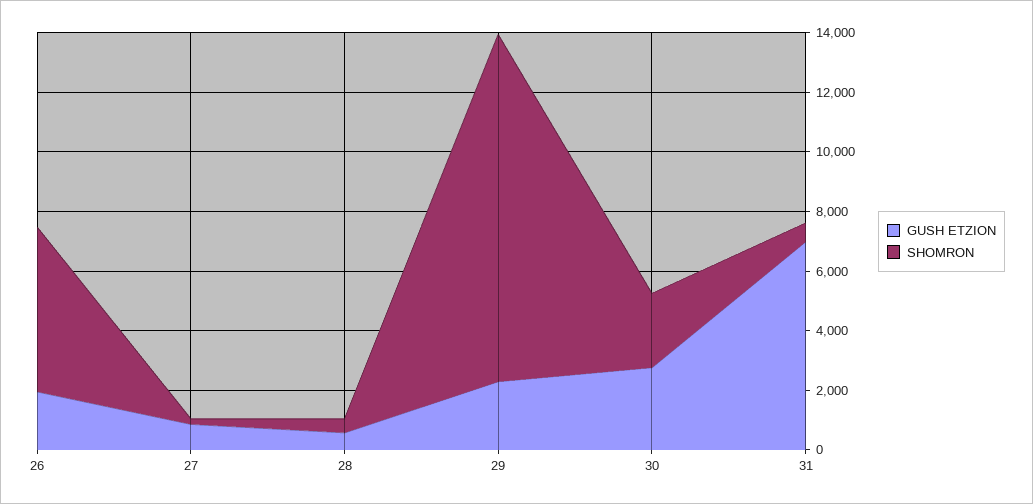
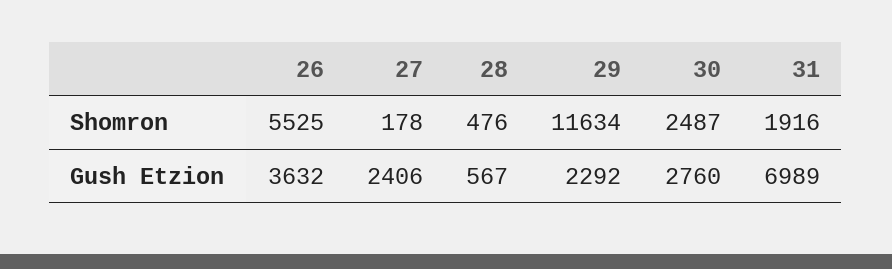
  {
    "GUSH ETZION": {
-     "26": 2000,
+     "26": 3632,
-     "27": 1000,
+     "27": 2406,
      "28": 567,
      "29": 2292,
      "30": 2760,
      "31": 6989
    },
    "SHOMRON": {
      "26": 5525,
      "27": 178,
      "28": 476,
      "29": 11634,
      "30": 2487,
-     "31": 500
+     "31": 1916
    }
  }

